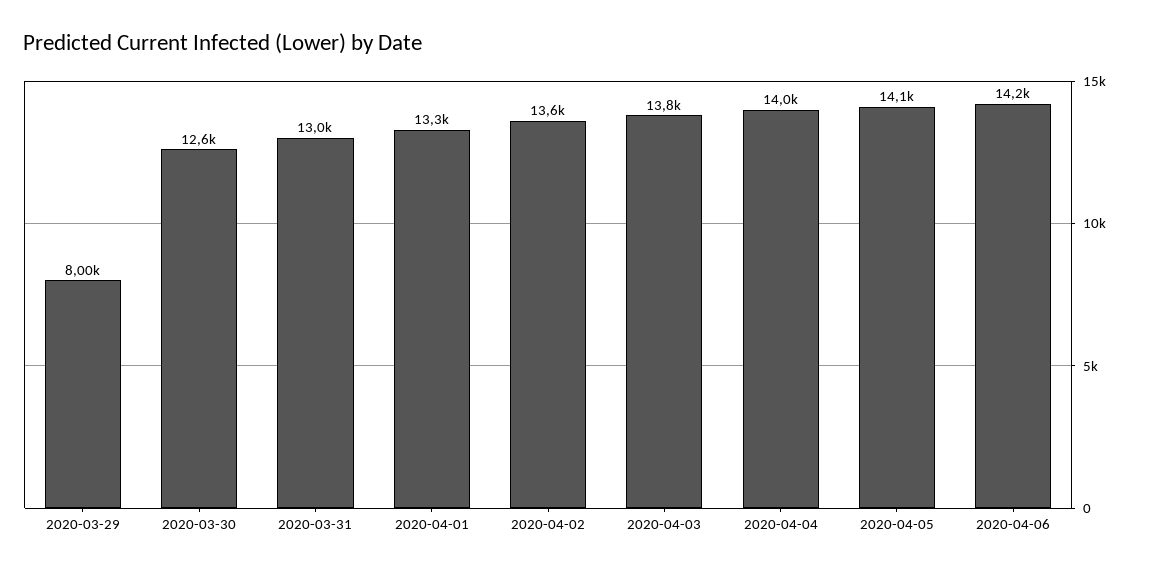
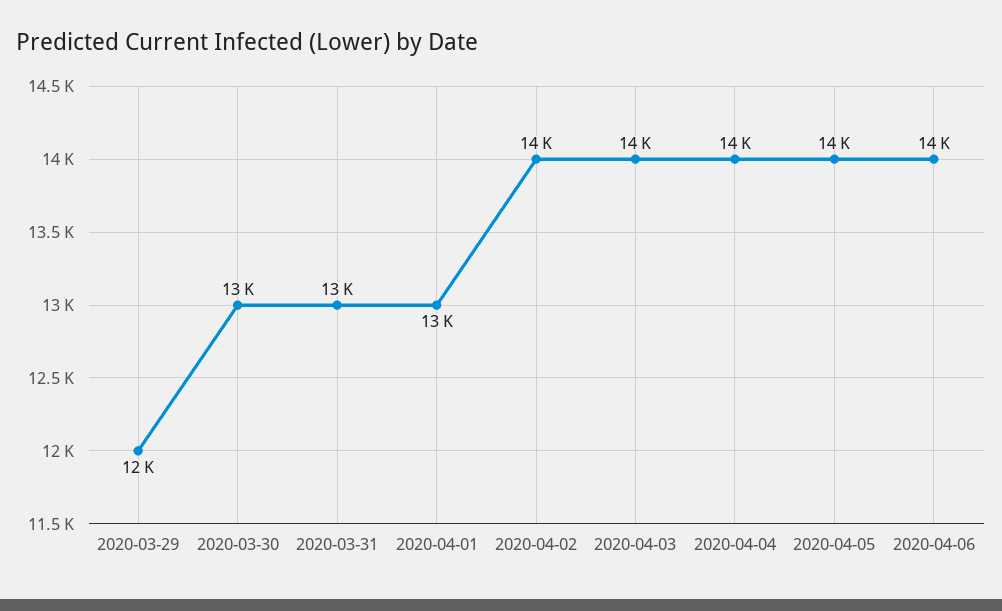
  {
-   "2020-03-29": 8000,
+   "2020-03-29": 12000,
    "2020-03-30": 12600,
    "2020-03-31": 13000,
    "2020-04-01": 13300,
    "2020-04-02": 13600,
    "2020-04-03": 13800,
    "2020-04-04": 14000,
    "2020-04-05": 14100,
    "2020-04-06": 14200
  }

